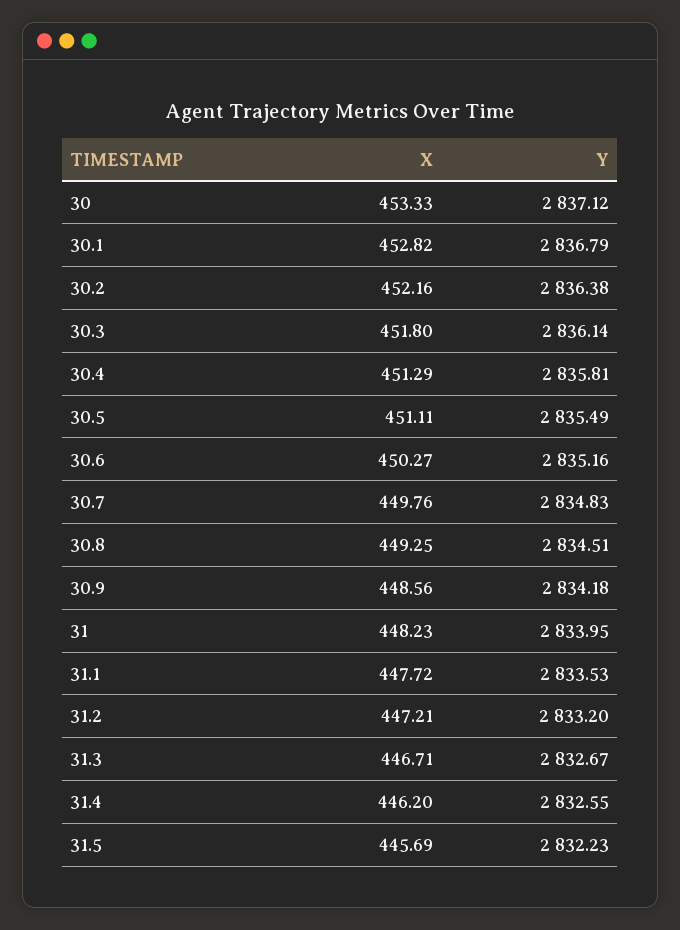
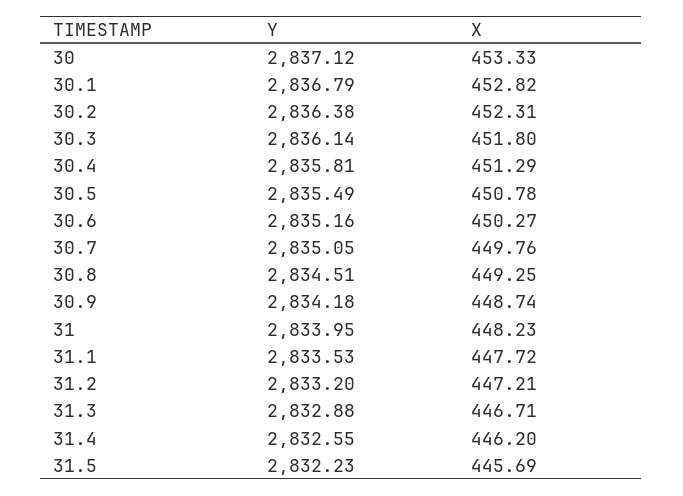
  {
    "X": {
      "30": 453.33,
      "30.1": 452.82,
-     "30.2": 452.16,
+     "30.2": 452.31,
      "30.3": 451.8,
      "30.4": 451.29,
-     "30.5": 451.11,
+     "30.5": 450.78,
      "30.6": 450.27,
      "30.7": 449.76,
      "30.8": 449.25,
-     "30.9": 448.56,
+     "30.9": 448.74,
      "31": 448.23,
      "31.1": 447.72,
      "31.2": 447.21,
      "31.3": 446.71,
      "31.4": 446.2,
      "31.5": 445.69
    },
    "Y": {
      "30": 2837.12,
      "30.1": 2836.79,
      "30.2": 2836.38,
      "30.3": 2836.14,
      "30.4": 2835.81,
      "30.5": 2835.49,
      "30.6": 2835.16,
-     "30.7": 2834.83,
+     "30.7": 2835.05,
      "30.8": 2834.51,
      "30.9": 2834.18,
      "31": 2833.95,
      "31.1": 2833.53,
      "31.2": 2833.2,
-     "31.3": 2832.67,
+     "31.3": 2832.88,
      "31.4": 2832.55,
      "31.5": 2832.23
    }
  }

